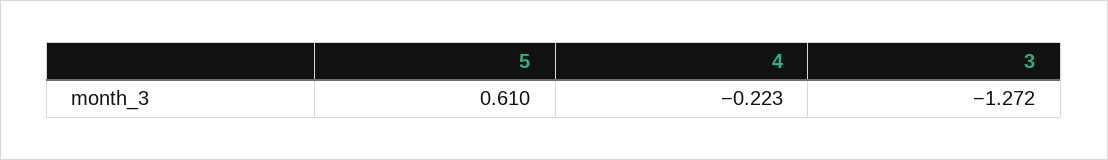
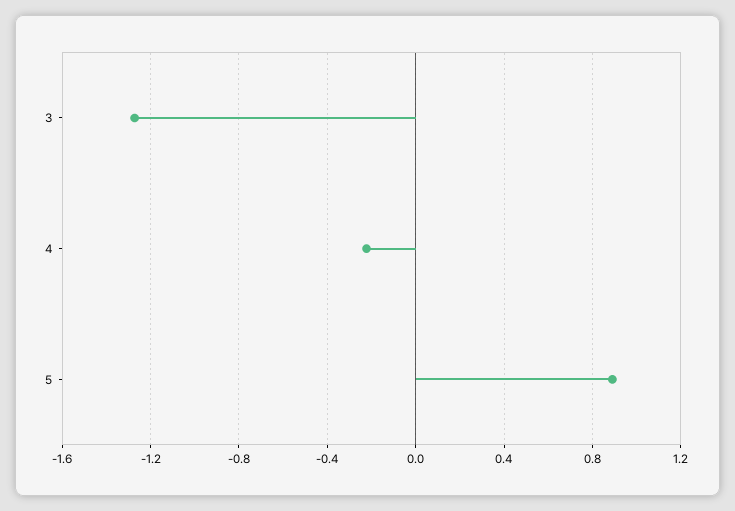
  {
-   "5": 0.61,
+   "5": 0.9,
    "4": -0.223,
    "3": -1.272
  }

